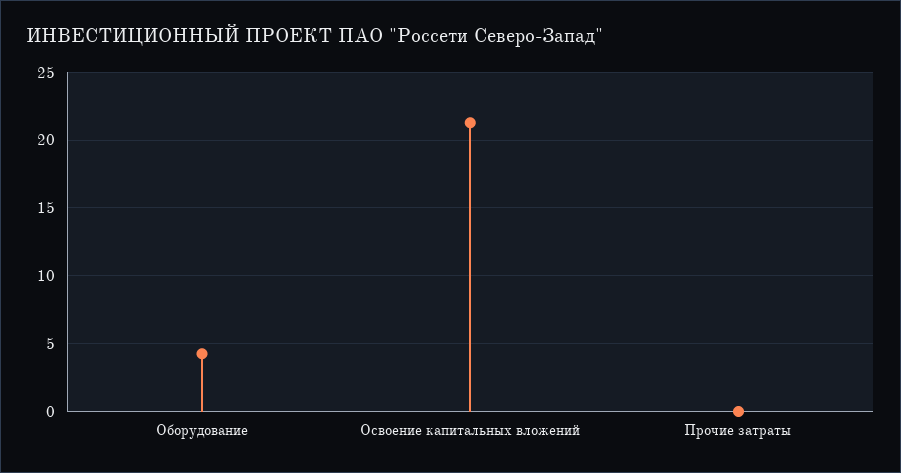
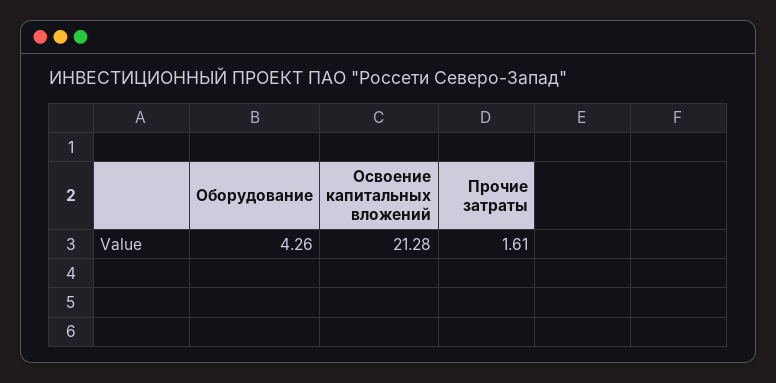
  {
    "Оборудование": 4.26,
    "Освоение капитальных вложений": 21.28,
-   "Прочие затраты": 0
+   "Прочие затраты": 1.61
  }

